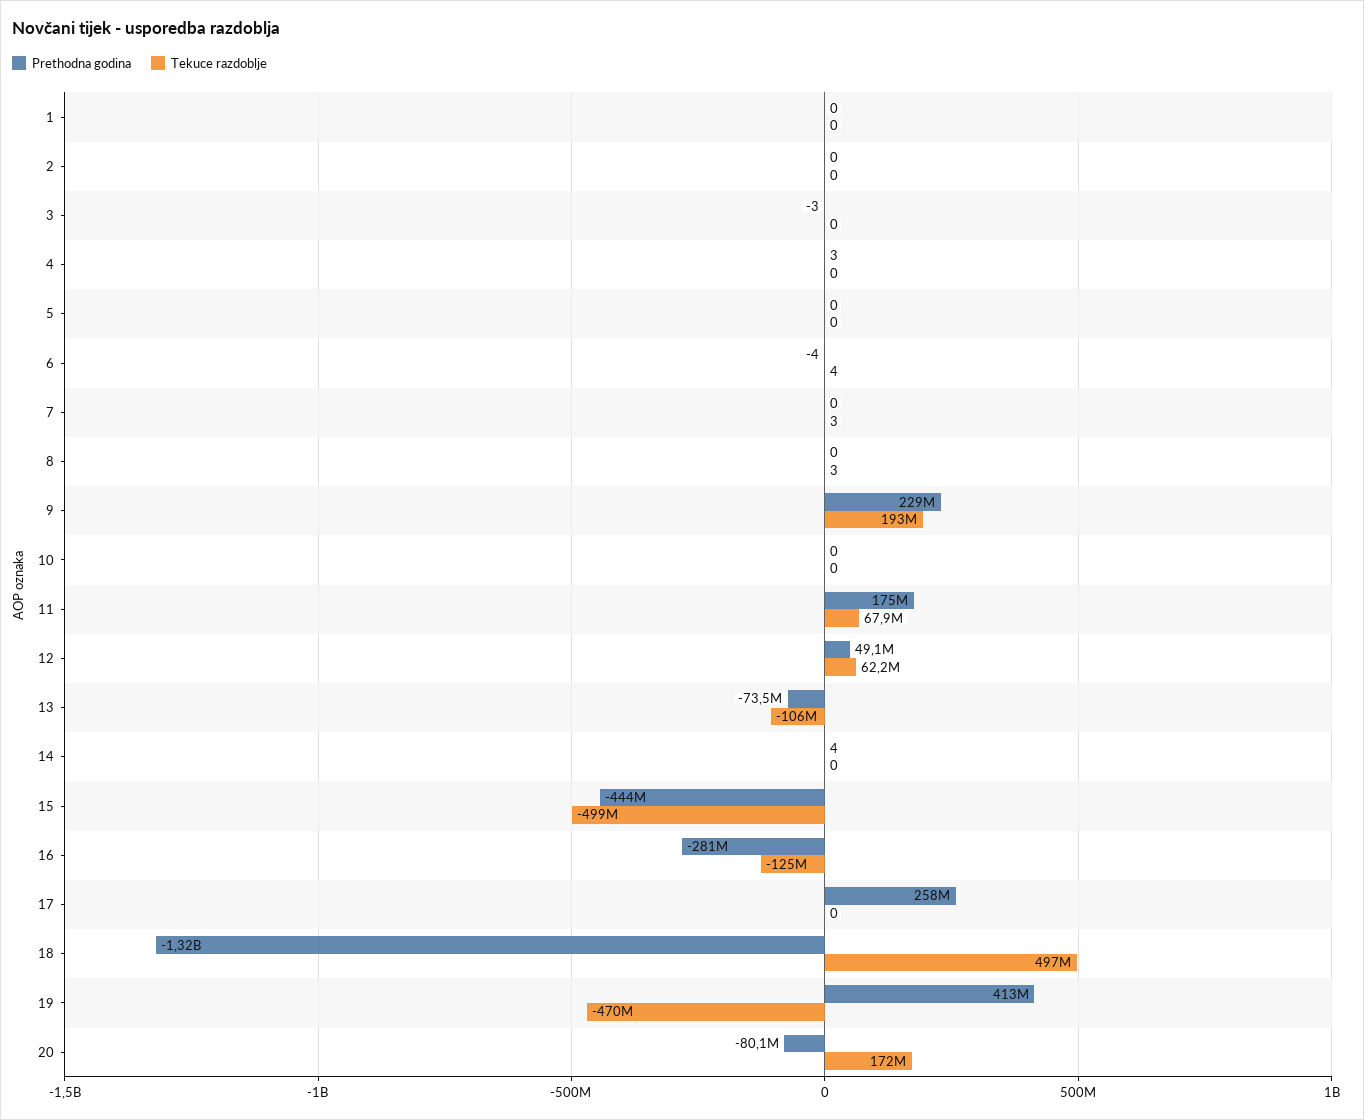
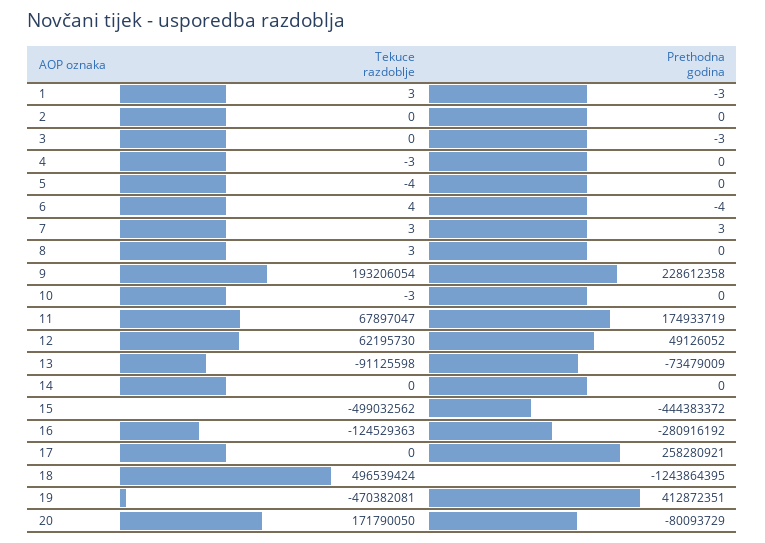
  {
    "Prethodna godina": {
-     "1": 0,
+     "1": -3,
      "2": 0,
      "3": -3,
-     "4": 3,
+     "4": 0,
      "5": 0,
      "6": -4,
-     "7": 0,
+     "7": 3,
      "8": 0,
      "9": 228612358,
      "10": 0,
      "11": 174933719,
      "12": 49126052,
      "13": -73479009,
-     "14": 4,
+     "14": 0,
      "15": -444383372,
      "16": -280916192,
      "17": 258280921,
-     "18": -1320000000,
+     "18": -1243864395,
      "19": 412872351,
      "20": -80093729
    },
    "Tekuce razdoblje": {
-     "1": 0,
+     "1": 3,
      "2": 0,
      "3": 0,
-     "4": 0,
+     "4": -3,
-     "5": 0,
+     "5": -4,
      "6": 4,
      "7": 3,
      "8": 3,
      "9": 193206054,
-     "10": 0,
+     "10": -3,
      "11": 67897047,
      "12": 62195730,
-     "13": -106000000,
+     "13": -91125598,
      "14": 0,
      "15": -499032562,
      "16": -124529363,
      "17": 0,
      "18": 496539424,
      "19": -470382081,
      "20": 171790050
    }
  }

